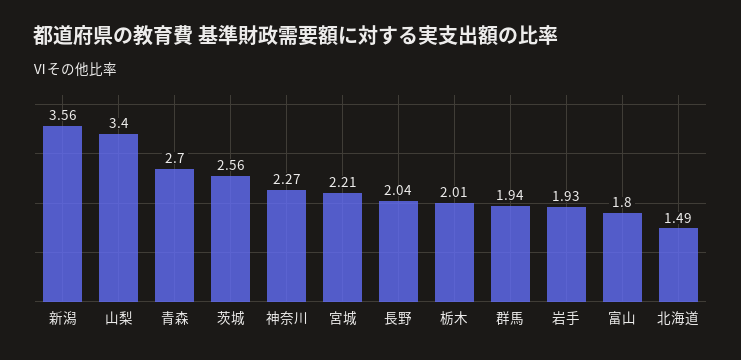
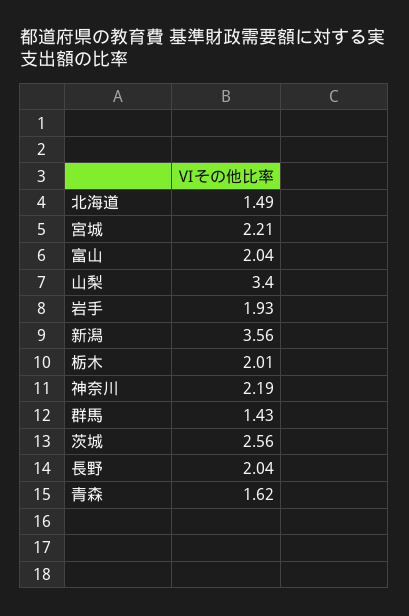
  {
    "新潟": 3.56,
    "山梨": 3.4,
-   "青森": 2.7,
+   "青森": 1.62,
    "茨城": 2.56,
-   "神奈川": 2.27,
+   "神奈川": 2.19,
    "宮城": 2.21,
    "長野": 2.04,
    "栃木": 2.01,
-   "群馬": 1.94,
+   "群馬": 1.43,
    "岩手": 1.93,
-   "富山": 1.8,
+   "富山": 2.04,
    "北海道": 1.49
  }

